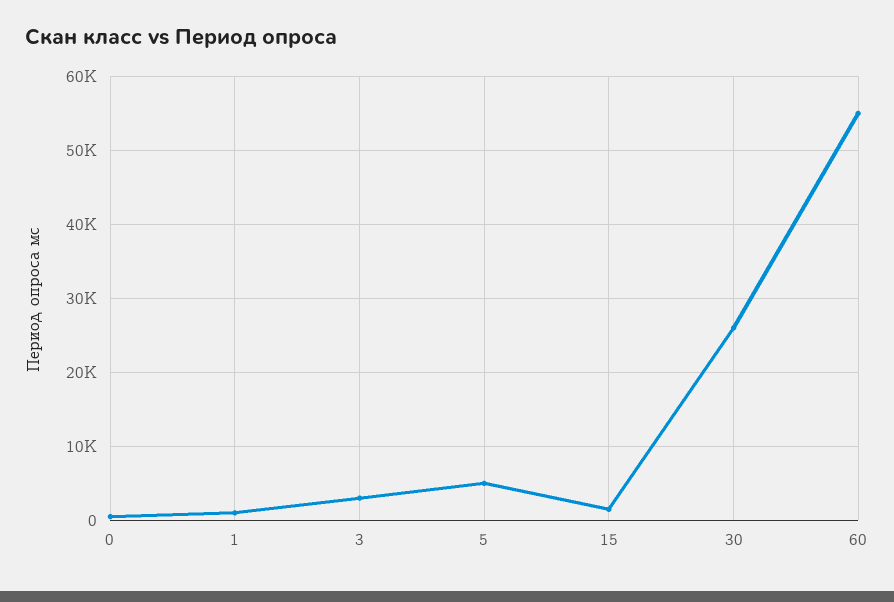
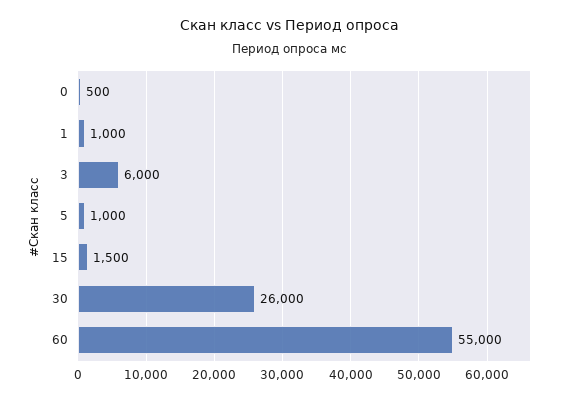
  {
    "0": 500,
    "1": 1000,
-   "3": 3000,
+   "3": 6000,
-   "5": 5000,
+   "5": 1000,
    "15": 1500,
    "30": 26000,
    "60": 55000
  }

